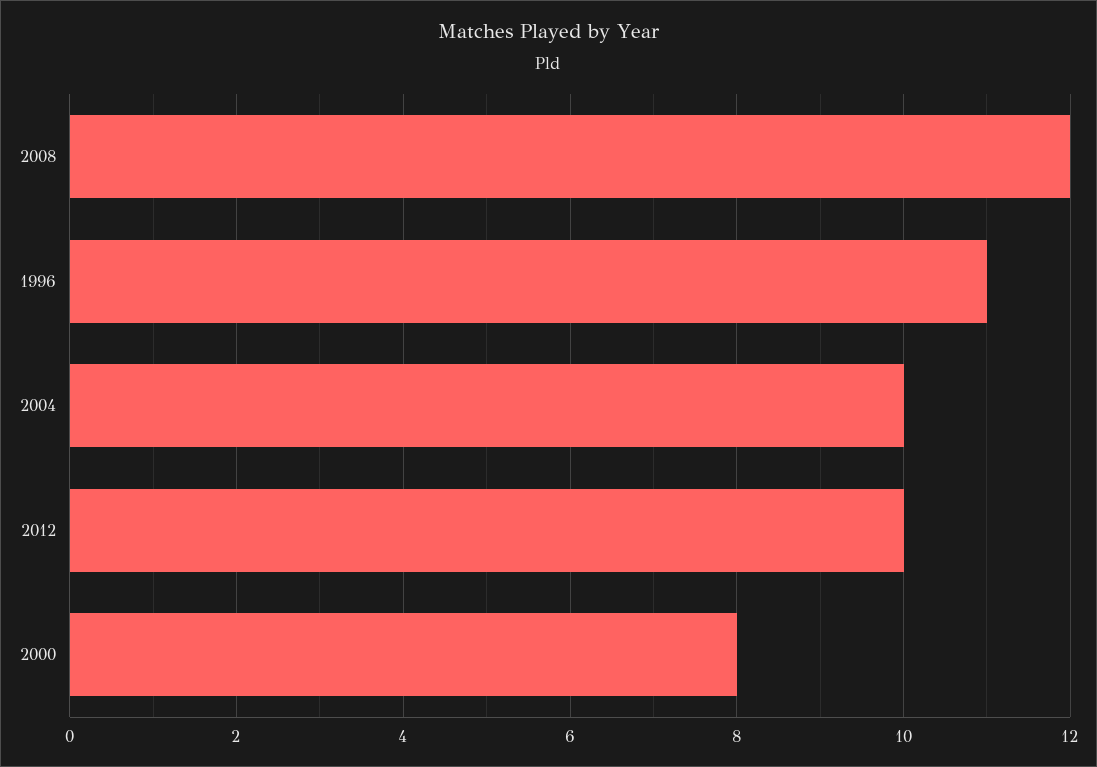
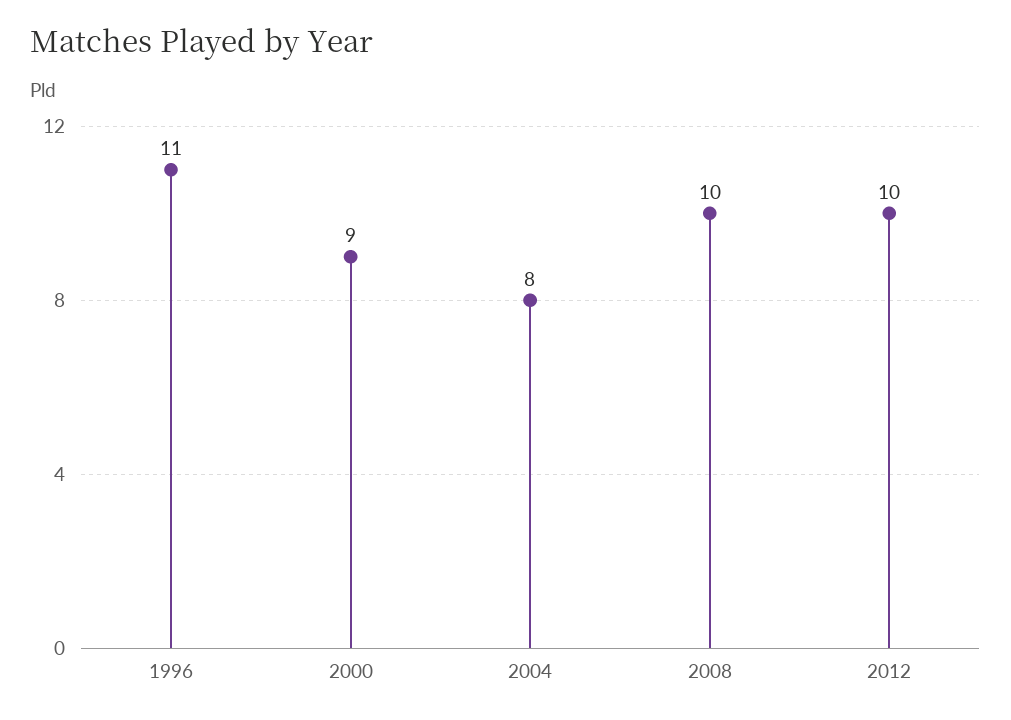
  {
-   "2008": 12,
+   "2008": 10,
    "1996": 11,
-   "2004": 10,
+   "2004": 8,
    "2012": 10,
-   "2000": 8
+   "2000": 9
  }

